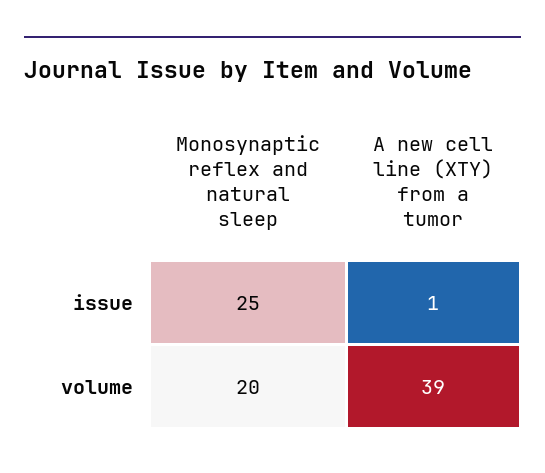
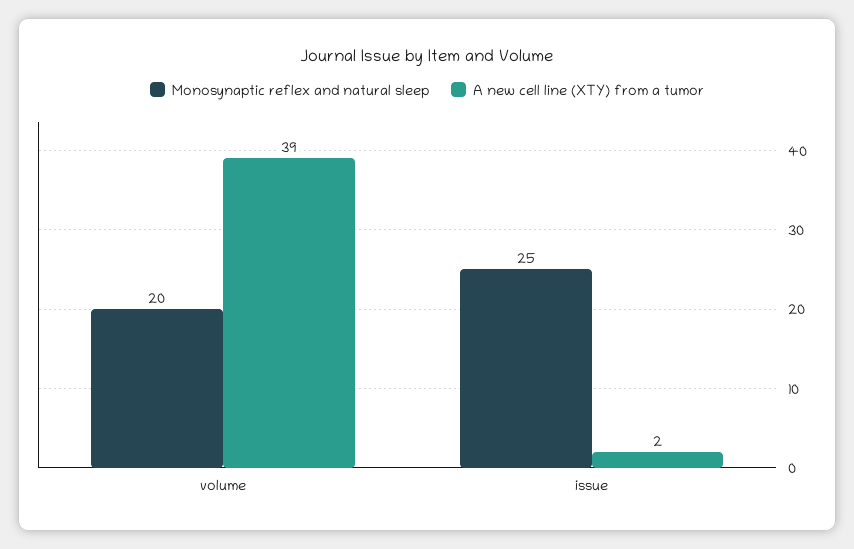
  {
    "Monosynaptic reflex and natural sleep": {
      "issue": 25,
      "volume": 20
    },
    "A new cell line (XTY) from a tumor": {
-     "issue": 1,
+     "issue": 2,
      "volume": 39
    }
  }

